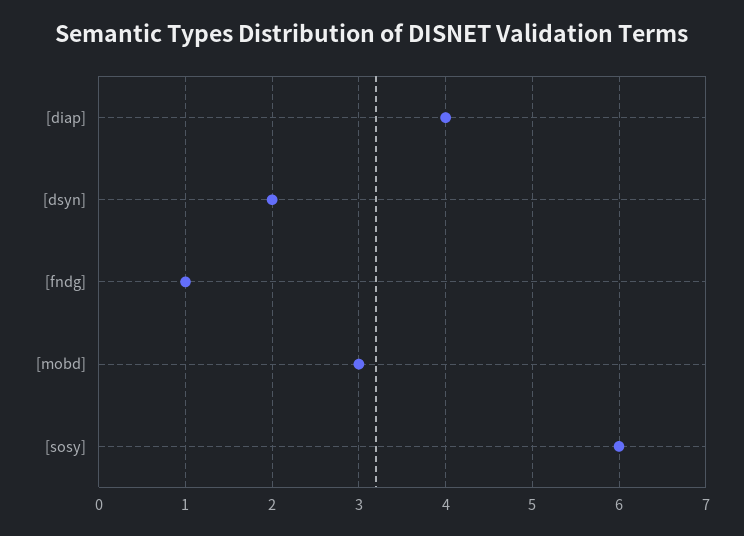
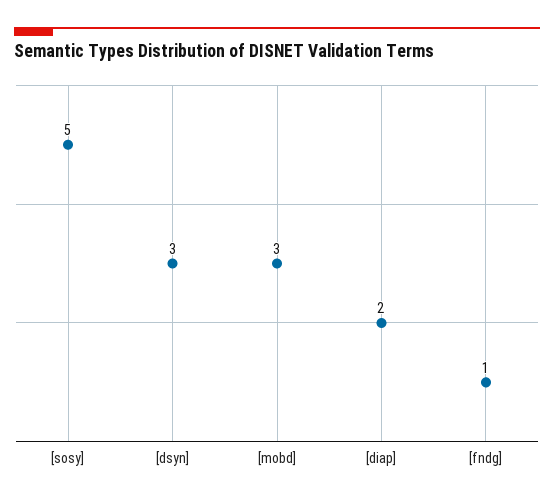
  {
-   "[diap]": 4,
+   "[diap]": 2,
-   "[dsyn]": 2,
+   "[dsyn]": 3,
    "[fndg]": 1,
    "[mobd]": 3,
-   "[sosy]": 6
+   "[sosy]": 5
  }

